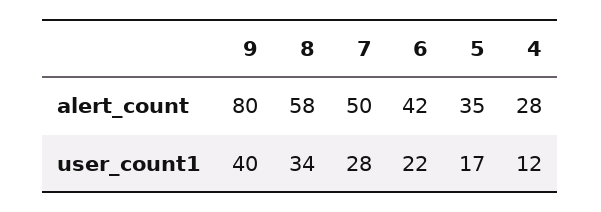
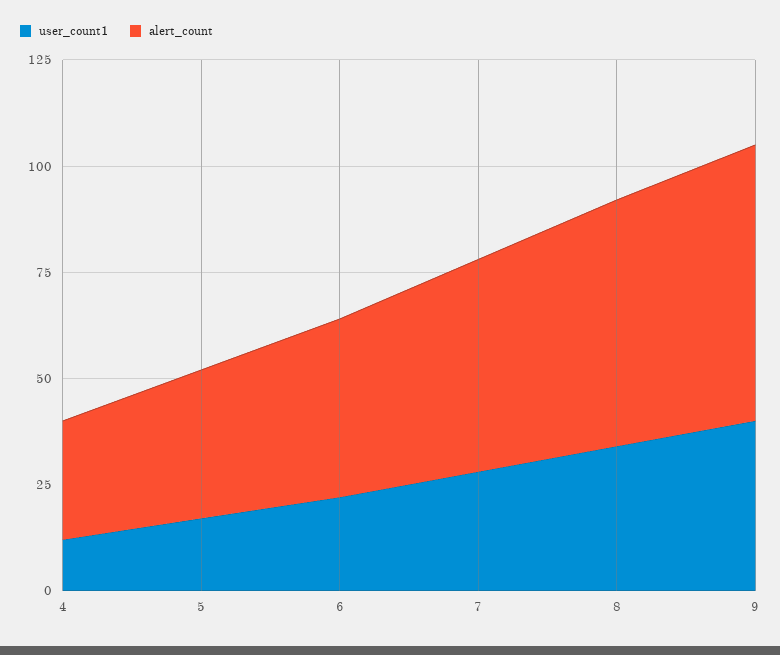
  {
    "alert_count": {
-     "9": 80,
+     "9": 65,
      "8": 58,
      "7": 50,
      "6": 42,
      "5": 35,
      "4": 28
    },
    "user_count1": {
      "9": 40,
      "8": 34,
      "7": 28,
      "6": 22,
      "5": 17,
      "4": 12
    }
  }

